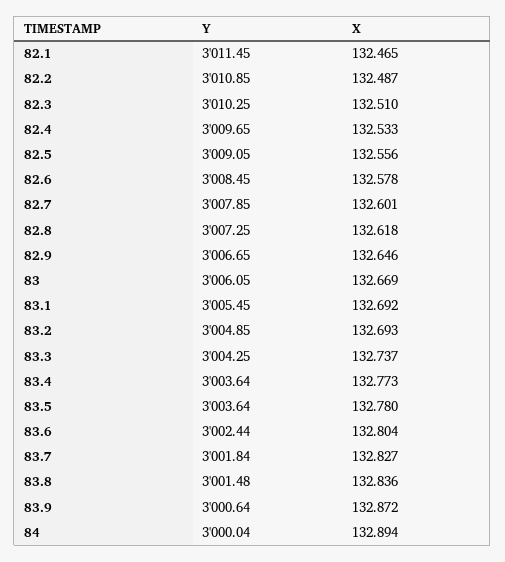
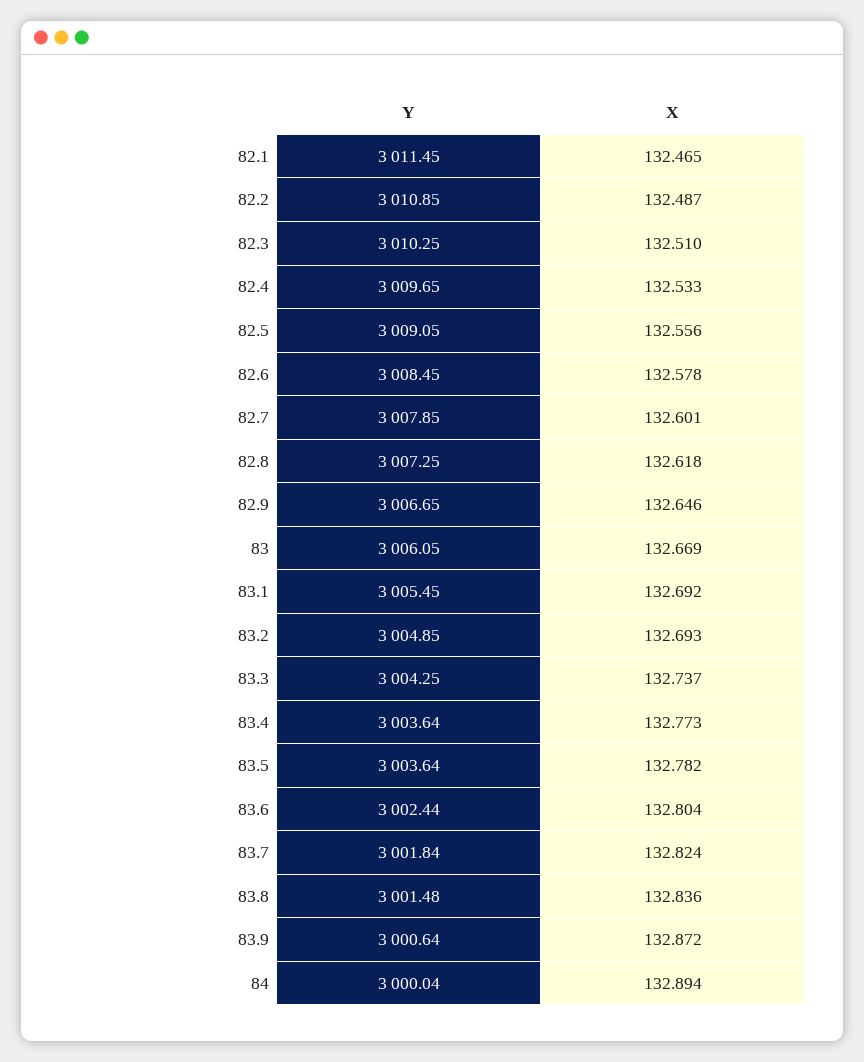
  {
    "Y": {
      "82.1": 3011.45,
      "82.2": 3010.85,
      "82.3": 3010.25,
      "82.4": 3009.65,
      "82.5": 3009.05,
      "82.6": 3008.45,
      "82.7": 3007.85,
      "82.8": 3007.25,
      "82.9": 3006.65,
      "83": 3006.05,
      "83.1": 3005.45,
      "83.2": 3004.85,
      "83.3": 3004.25,
      "83.4": 3003.64,
      "83.5": 3003.64,
      "83.6": 3002.44,
      "83.7": 3001.84,
      "83.8": 3001.48,
      "83.9": 3000.64,
      "84": 3000.04
    },
    "X": {
      "82.1": 132.465,
      "82.2": 132.487,
      "82.3": 132.51,
      "82.4": 132.533,
      "82.5": 132.556,
      "82.6": 132.578,
      "82.7": 132.601,
      "82.8": 132.618,
      "82.9": 132.646,
      "83": 132.669,
      "83.1": 132.692,
      "83.2": 132.693,
      "83.3": 132.737,
      "83.4": 132.773,
-     "83.5": 132.78,
+     "83.5": 132.782,
      "83.6": 132.804,
-     "83.7": 132.827,
+     "83.7": 132.824,
      "83.8": 132.836,
      "83.9": 132.872,
      "84": 132.894
    }
  }

